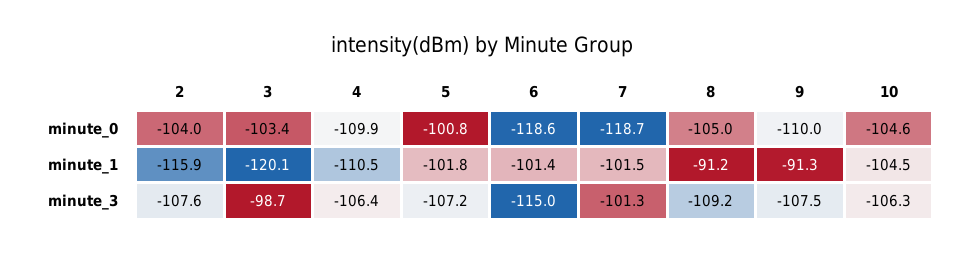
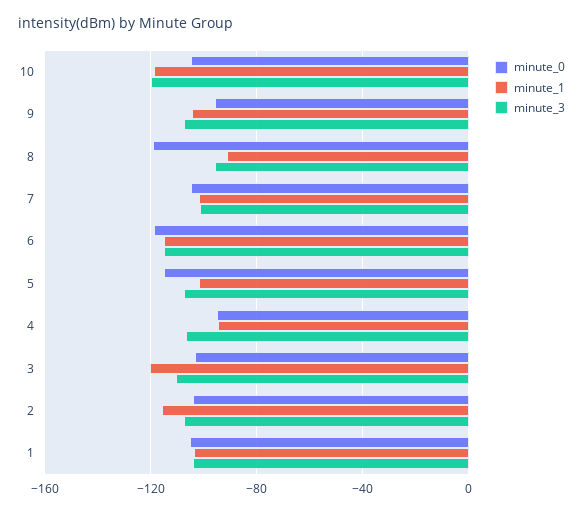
  {
    "minute_0": {
      "2": -104,
      "3": -103.4,
-     "4": -109.9,
+     "4": -95,
-     "5": -100.8,
+     "5": -115,
      "6": -118.6,
-     "7": -118.7,
+     "7": -105,
-     "8": -105,
+     "8": -120,
-     "9": -110,
+     "9": -95,
-     "10": -104.6
+     "10": -104.6,
+     "1": -105
    },
    "minute_1": {
      "2": -115.9,
      "3": -120.1,
-     "4": -110.5,
+     "4": -95,
      "5": -101.8,
-     "6": -101.4,
+     "6": -115,
      "7": -101.5,
      "8": -91.2,
-     "9": -91.3,
+     "9": -105,
-     "10": -104.5
+     "10": -120,
+     "1": -105
    },
    "minute_3": {
      "2": -107.6,
-     "3": -98.7,
+     "3": -110,
      "4": -106.4,
      "5": -107.2,
      "6": -115,
      "7": -101.3,
-     "8": -109.2,
+     "8": -95,
      "9": -107.5,
-     "10": -106.3
+     "10": -120,
+     "1": -105
    }
  }

